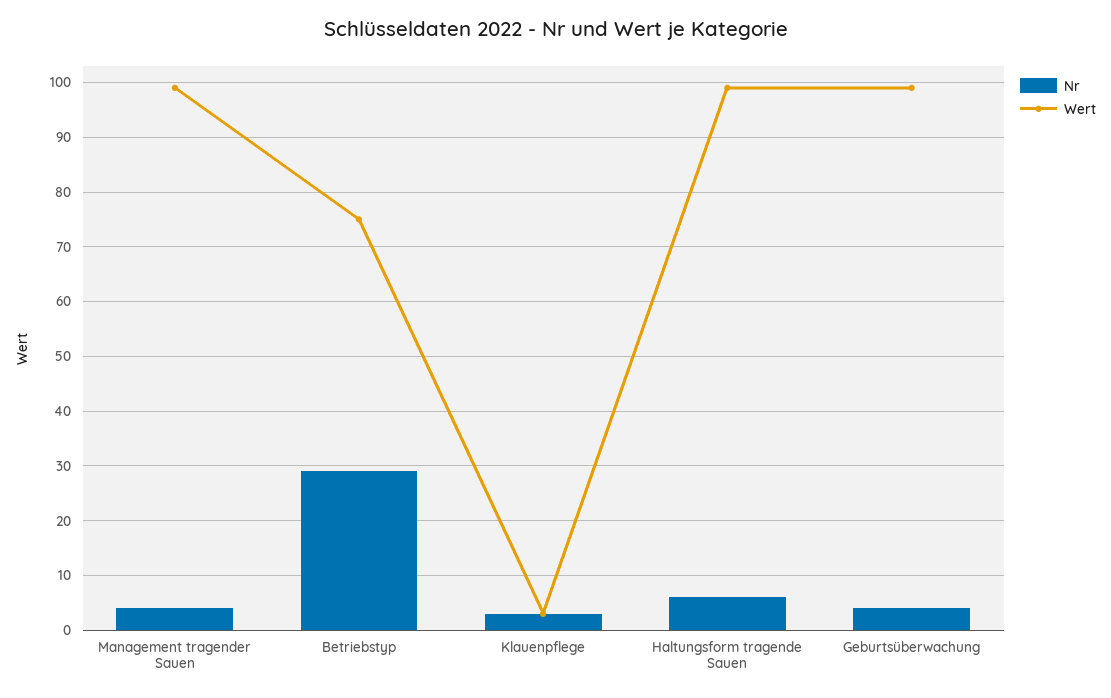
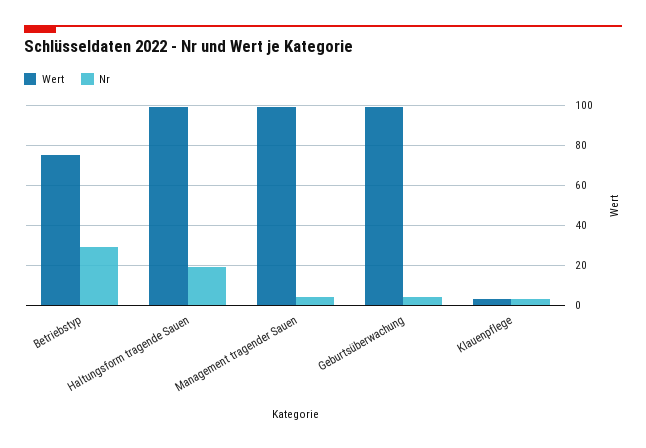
  {
    "Nr": {
      "Management tragender Sauen": 5,
      "Betriebstyp": 30,
      "Klauenpflege": 5,
-     "Haltungsform tragende Sauen": 5,
+     "Haltungsform tragende Sauen": 20,
      "Geburtsüberwachung": 5
    },
    "Wert": {
      "Management tragender Sauen": 100,
      "Betriebstyp": 75,
      "Klauenpflege": 5,
      "Haltungsform tragende Sauen": 100,
      "Geburtsüberwachung": 100
    }
  }

